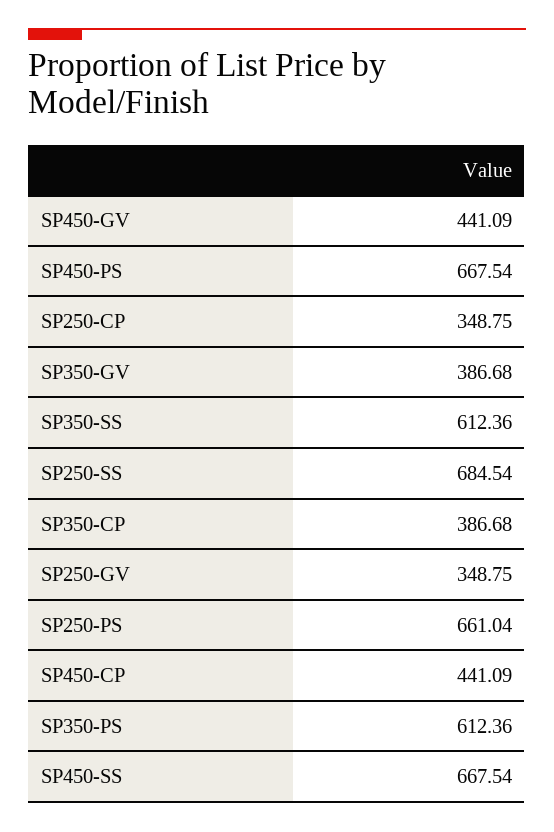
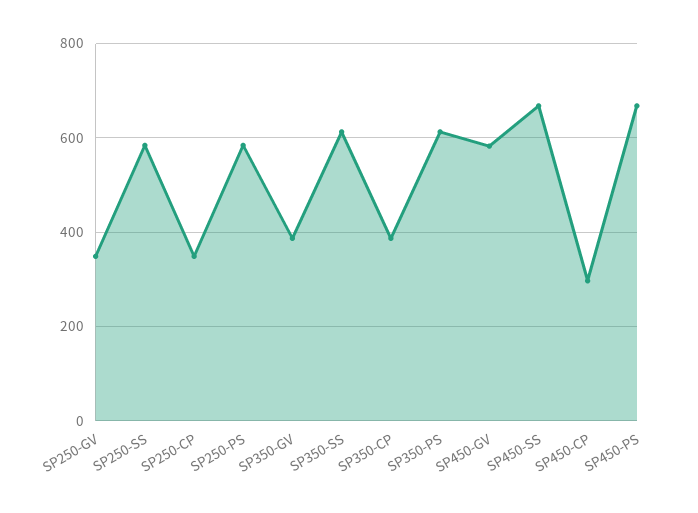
  {
-   "SP450-GV": 441.09,
+   "SP450-GV": 580,
    "SP450-PS": 667.54,
    "SP250-CP": 348.75,
    "SP350-GV": 386.68,
    "SP350-SS": 612.36,
-   "SP250-SS": 684.54,
+   "SP250-SS": 580,
    "SP350-CP": 386.68,
    "SP250-GV": 348.75,
-   "SP250-PS": 661.04,
+   "SP250-PS": 580,
-   "SP450-CP": 441.09,
+   "SP450-CP": 300,
    "SP350-PS": 612.36,
    "SP450-SS": 667.54
  }

